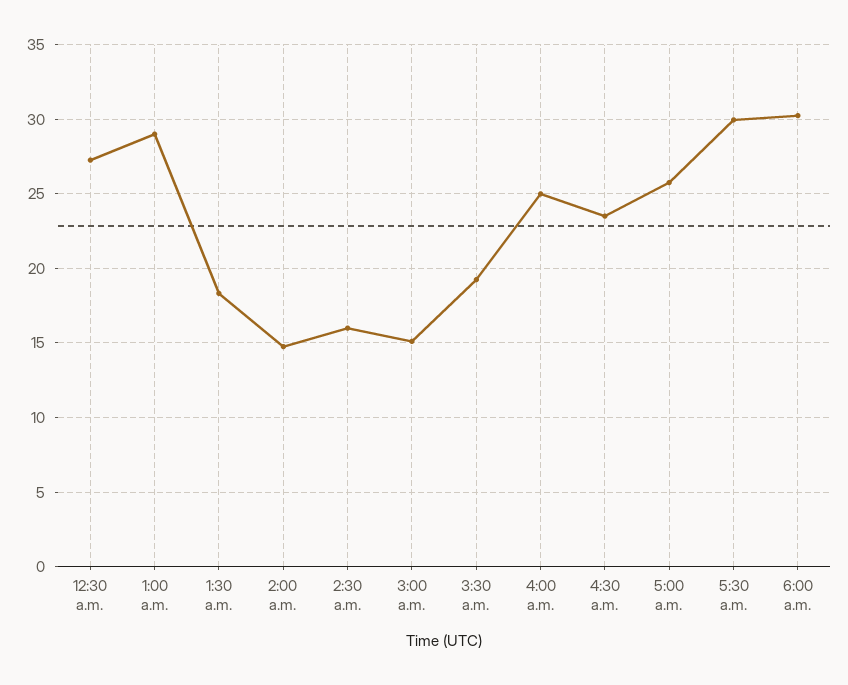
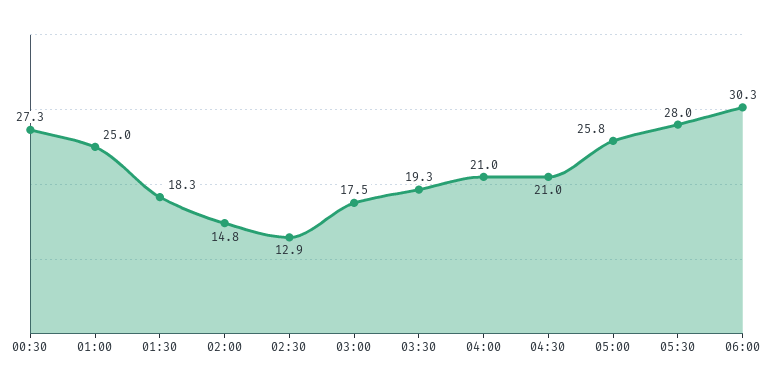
  {
    "12:30 a.m.": 27.3,
-   "1:00 a.m.": 29,
+   "1:00 a.m.": 25,
    "1:30 a.m.": 18.3,
    "2:00 a.m.": 14.8,
-   "2:30 a.m.": 16,
+   "2:30 a.m.": 12.9,
-   "3:00 a.m.": 15,
+   "3:00 a.m.": 17.5,
    "3:30 a.m.": 19.3,
-   "4:00 a.m.": 25,
+   "4:00 a.m.": 21,
-   "4:30 a.m.": 23.5,
+   "4:30 a.m.": 21,
    "5:00 a.m.": 25.8,
-   "5:30 a.m.": 30,
+   "5:30 a.m.": 28,
    "6:00 a.m.": 30.3
  }

